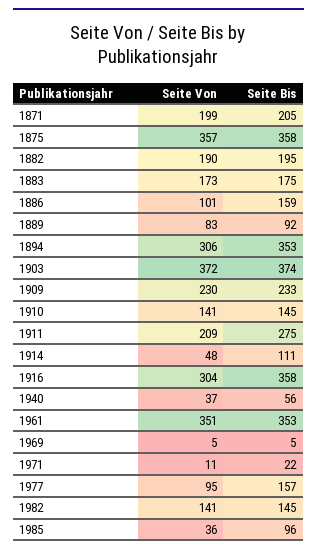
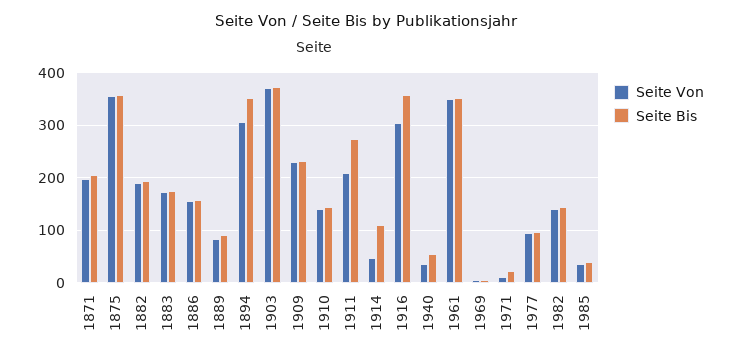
  {
    "Seite Von": {
      "1871": 199,
      "1875": 357,
      "1882": 190,
      "1883": 173,
-     "1886": 101,
+     "1886": 160,
      "1889": 83,
      "1894": 306,
      "1903": 372,
      "1909": 230,
      "1910": 141,
      "1911": 209,
      "1914": 48,
      "1916": 304,
      "1940": 37,
      "1961": 351,
      "1969": 5,
      "1971": 11,
      "1977": 95,
      "1982": 141,
      "1985": 36
    },
    "Seite Bis": {
      "1871": 205,
      "1875": 358,
      "1882": 195,
      "1883": 175,
      "1886": 159,
      "1889": 92,
      "1894": 353,
      "1903": 374,
      "1909": 233,
      "1910": 145,
      "1911": 275,
      "1914": 111,
      "1916": 358,
      "1940": 56,
      "1961": 353,
      "1969": 5,
      "1971": 22,
-     "1977": 157,
+     "1977": 100,
      "1982": 145,
-     "1985": 96
+     "1985": 40
    }
  }

